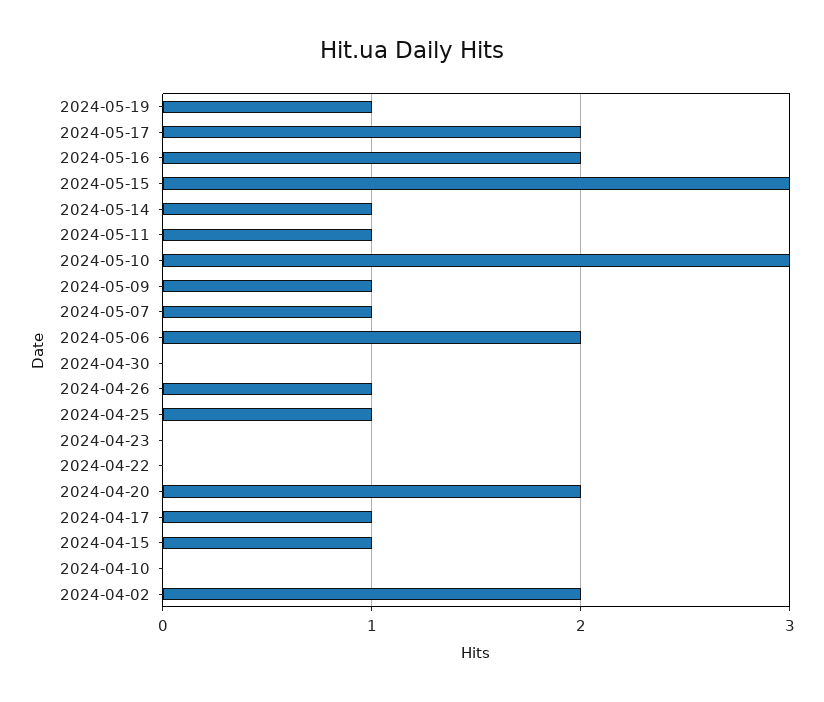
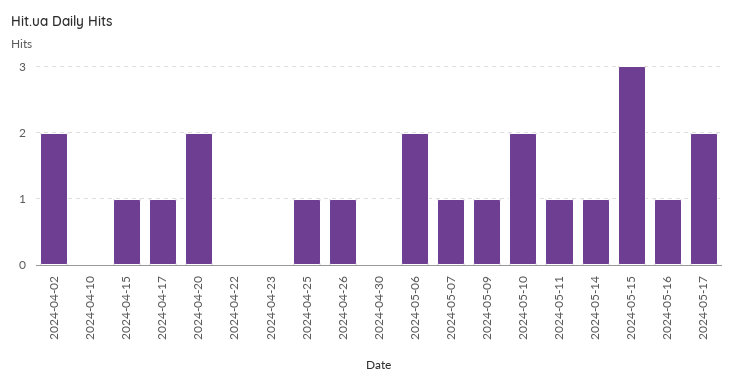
  {
-   "2024-05-19": 1,
    "2024-05-17": 2,
-   "2024-05-16": 2,
+   "2024-05-16": 1,
    "2024-05-15": 3,
    "2024-05-14": 1,
    "2024-05-11": 1,
-   "2024-05-10": 3,
+   "2024-05-10": 2,
    "2024-05-09": 1,
    "2024-05-07": 1,
    "2024-05-06": 2,
    "2024-04-30": 0,
    "2024-04-26": 1,
    "2024-04-25": 1,
    "2024-04-23": 0,
    "2024-04-22": 0,
    "2024-04-20": 2,
    "2024-04-17": 1,
    "2024-04-15": 1,
    "2024-04-10": 0,
    "2024-04-02": 2
  }

